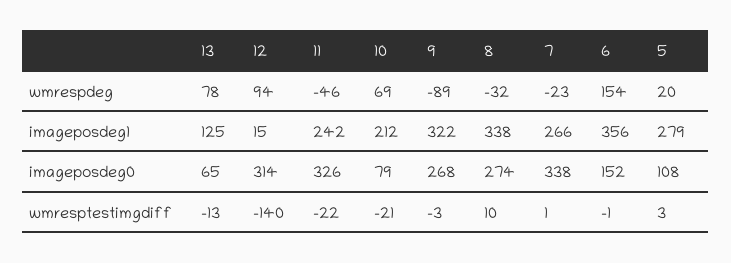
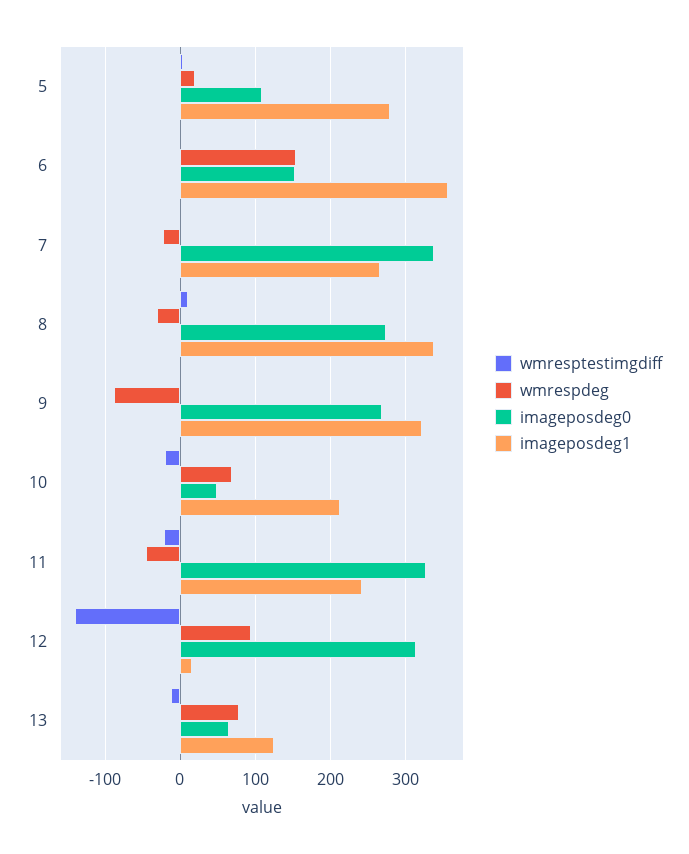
  {
    "wmrespdeg": {
      "13": 78,
      "12": 94,
      "11": -46,
      "10": 69,
      "9": -89,
      "8": -32,
      "7": -23,
      "6": 154,
      "5": 20
    },
    "imageposdeg1": {
      "13": 125,
      "12": 15,
      "11": 242,
      "10": 212,
      "9": 322,
      "8": 338,
      "7": 266,
      "6": 356,
      "5": 279
    },
    "imageposdeg0": {
      "13": 65,
      "12": 314,
      "11": 326,
-     "10": 79,
+     "10": 50,
      "9": 268,
      "8": 274,
      "7": 338,
      "6": 152,
      "5": 108
    },
    "wmresptestimgdiff": {
      "13": -13,
      "12": -140,
      "11": -22,
      "10": -21,
      "9": -3,
      "8": 10,
      "7": 1,
      "6": -1,
      "5": 3
    }
  }

